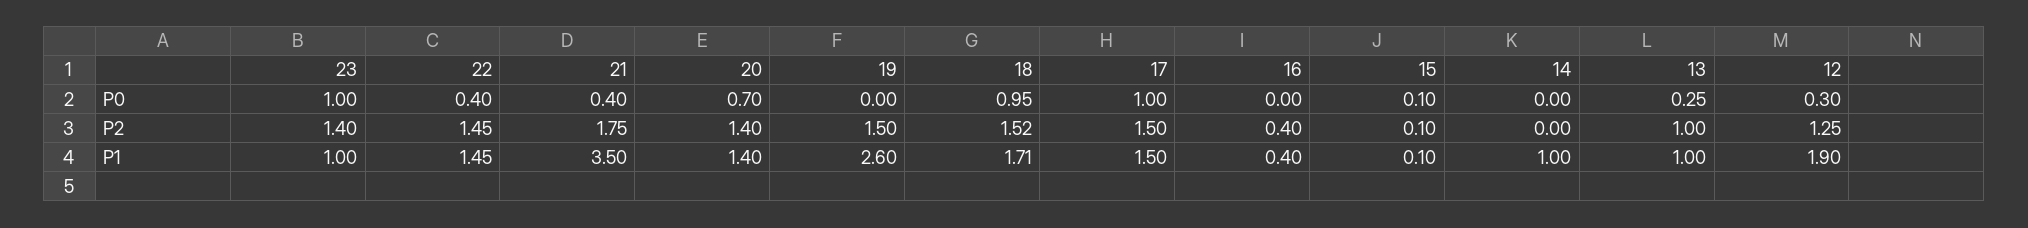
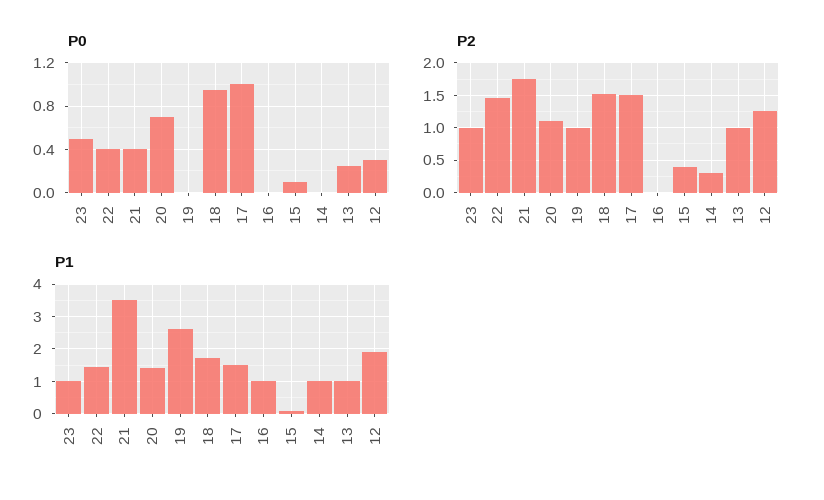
  {
    "P0": {
-     "23": 1,
+     "23": 0.5,
      "22": 0.4,
      "21": 0.4,
      "20": 0.7,
      "19": 0,
      "18": 0.95,
      "17": 1,
      "16": 0,
      "15": 0.1,
      "14": 0,
      "13": 0.25,
      "12": 0.3
    },
    "P2": {
-     "23": 1.4,
+     "23": 1,
      "22": 1.45,
      "21": 1.75,
-     "20": 1.4,
+     "20": 1.1,
-     "19": 1.5,
+     "19": 1,
      "18": 1.52,
      "17": 1.5,
-     "16": 0.4,
+     "16": 0,
-     "15": 0.1,
+     "15": 0.4,
-     "14": 0,
+     "14": 0.3,
      "13": 1,
      "12": 1.25
    },
    "P1": {
      "23": 1,
      "22": 1.45,
      "21": 3.5,
      "20": 1.4,
      "19": 2.6,
      "18": 1.71,
      "17": 1.5,
-     "16": 0.4,
+     "16": 1,
      "15": 0.1,
      "14": 1,
      "13": 1,
      "12": 1.9
    }
  }

